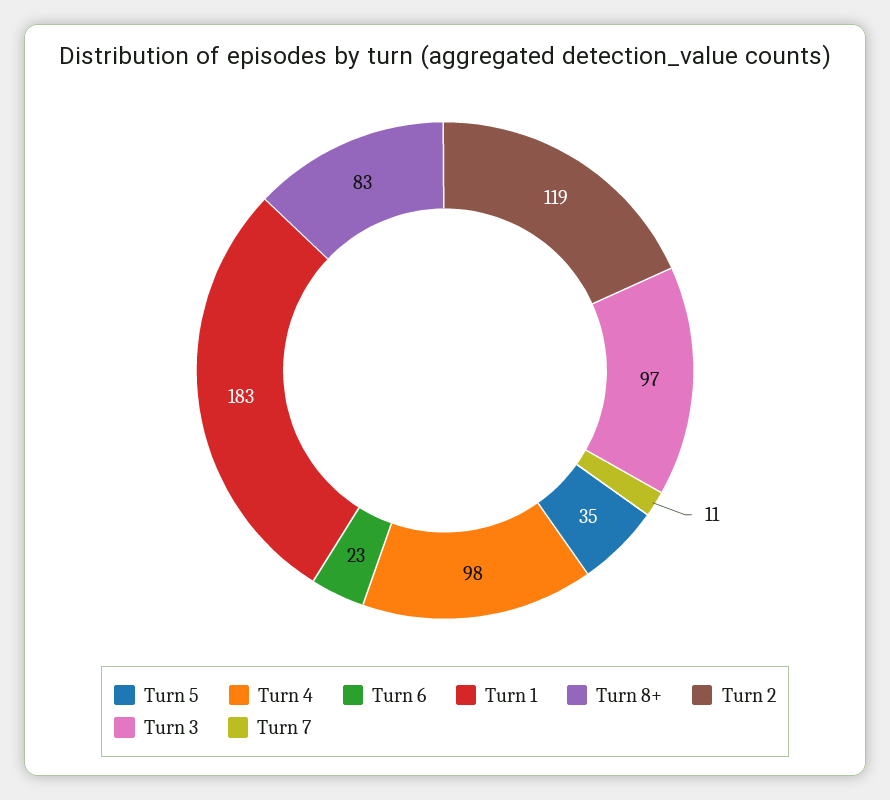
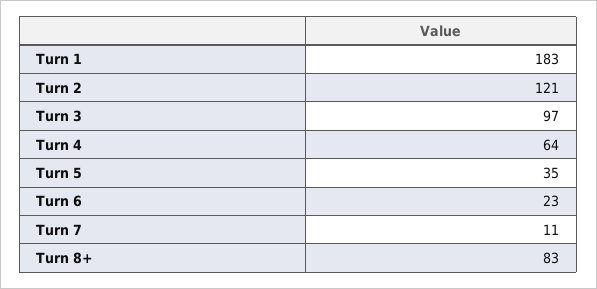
  {
    "Turn 5": 35,
-   "Turn 4": 98,
+   "Turn 4": 64,
    "Turn 6": 23,
    "Turn 1": 183,
    "Turn 8+": 83,
-   "Turn 2": 119,
+   "Turn 2": 121,
    "Turn 3": 97,
    "Turn 7": 11
  }

